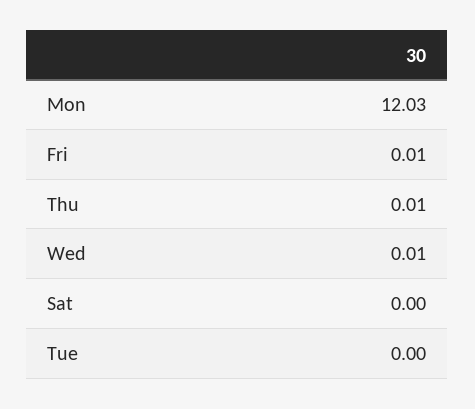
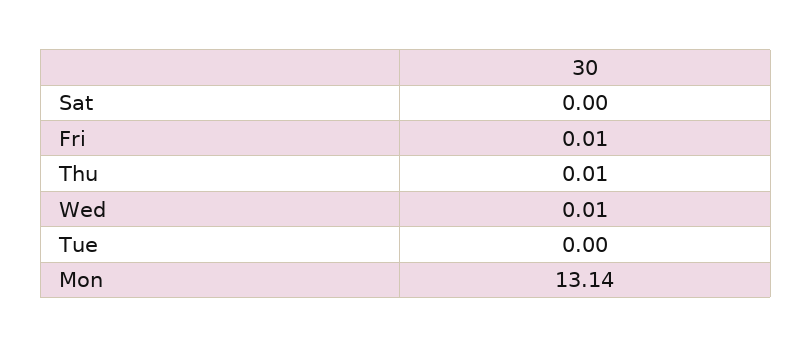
  {
-   "Mon": 12.03,
+   "Mon": 13.14,
    "Fri": 0.01,
    "Thu": 0.01,
    "Wed": 0.01,
    "Sat": 0,
    "Tue": 0
  }

